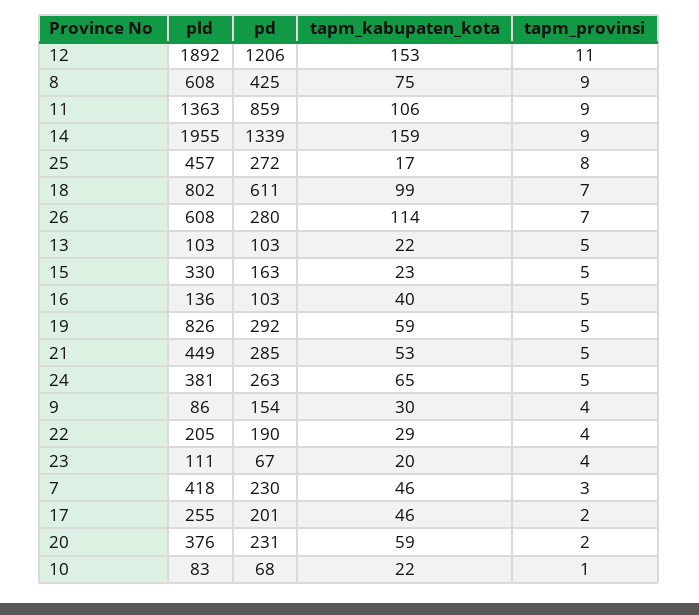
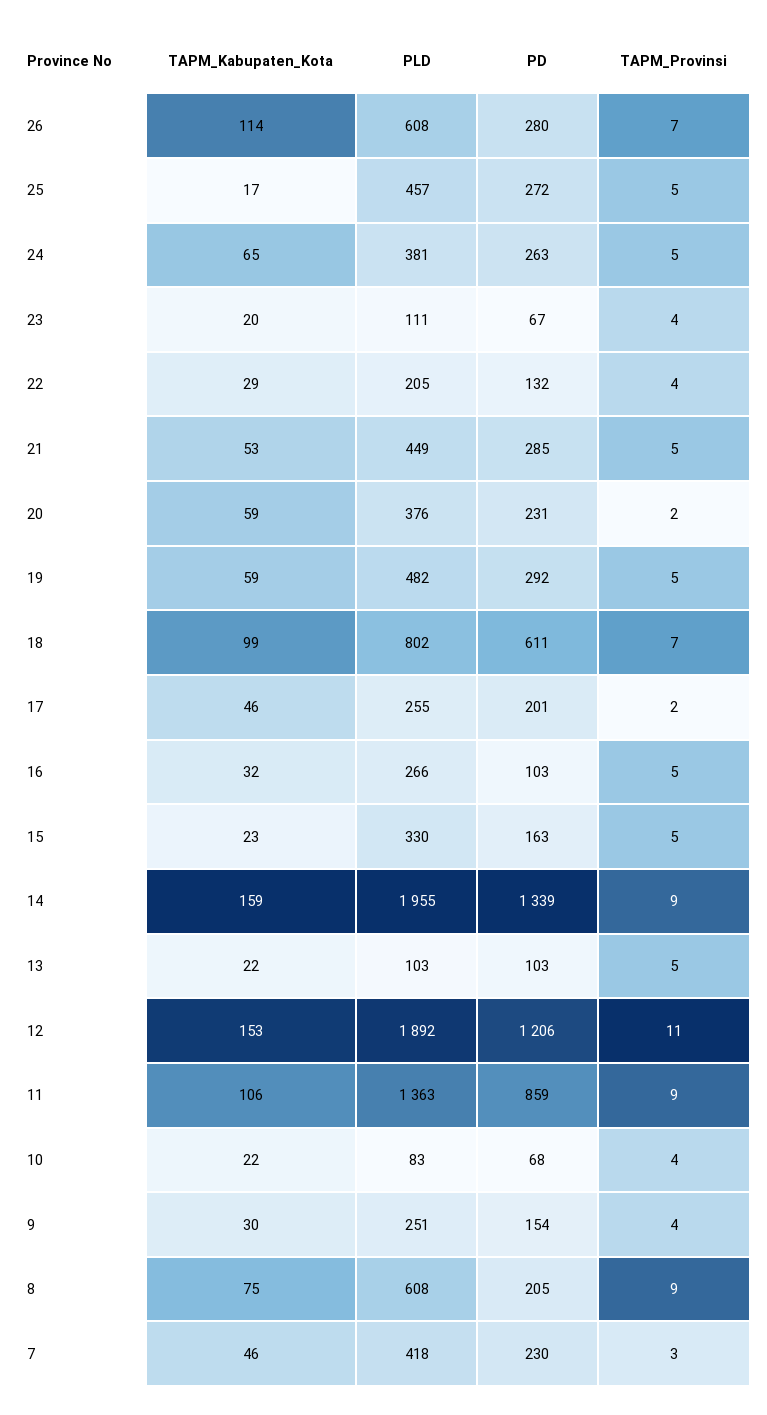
  {
    "pld": {
      "12": 1892,
      "8": 608,
      "11": 1363,
      "14": 1955,
      "25": 457,
      "18": 802,
      "26": 608,
      "13": 103,
      "15": 330,
-     "16": 136,
+     "16": 266,
-     "19": 826,
+     "19": 482,
      "21": 449,
      "24": 381,
-     "9": 86,
+     "9": 251,
      "22": 205,
      "23": 111,
      "7": 418,
      "17": 255,
      "20": 376,
      "10": 83
    },
    "pd": {
      "12": 1206,
-     "8": 425,
+     "8": 205,
      "11": 859,
      "14": 1339,
      "25": 272,
      "18": 611,
      "26": 280,
      "13": 103,
      "15": 163,
      "16": 103,
      "19": 292,
      "21": 285,
      "24": 263,
      "9": 154,
-     "22": 190,
+     "22": 132,
      "23": 67,
      "7": 230,
      "17": 201,
      "20": 231,
      "10": 68
    },
    "tapm_kabupaten_kota": {
      "12": 153,
      "8": 75,
      "11": 106,
      "14": 159,
      "25": 17,
      "18": 99,
      "26": 114,
      "13": 22,
      "15": 23,
-     "16": 40,
+     "16": 32,
      "19": 59,
      "21": 53,
      "24": 65,
      "9": 30,
      "22": 29,
      "23": 20,
      "7": 46,
      "17": 46,
      "20": 59,
      "10": 22
    },
    "tapm_provinsi": {
      "12": 11,
      "8": 9,
      "11": 9,
      "14": 9,
-     "25": 8,
+     "25": 5,
      "18": 7,
      "26": 7,
      "13": 5,
      "15": 5,
      "16": 5,
      "19": 5,
      "21": 5,
      "24": 5,
      "9": 4,
      "22": 4,
      "23": 4,
      "7": 3,
      "17": 2,
      "20": 2,
-     "10": 1
+     "10": 4
    }
  }

